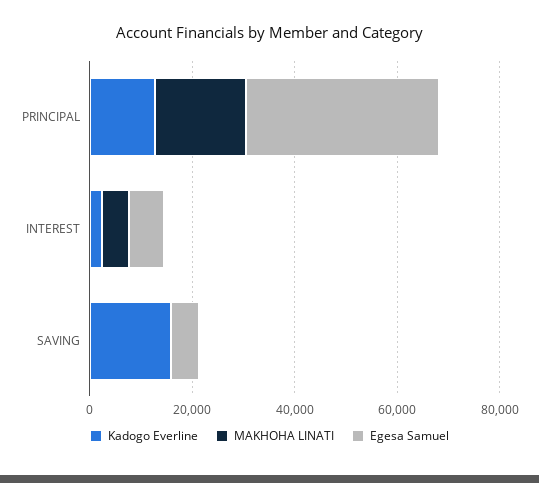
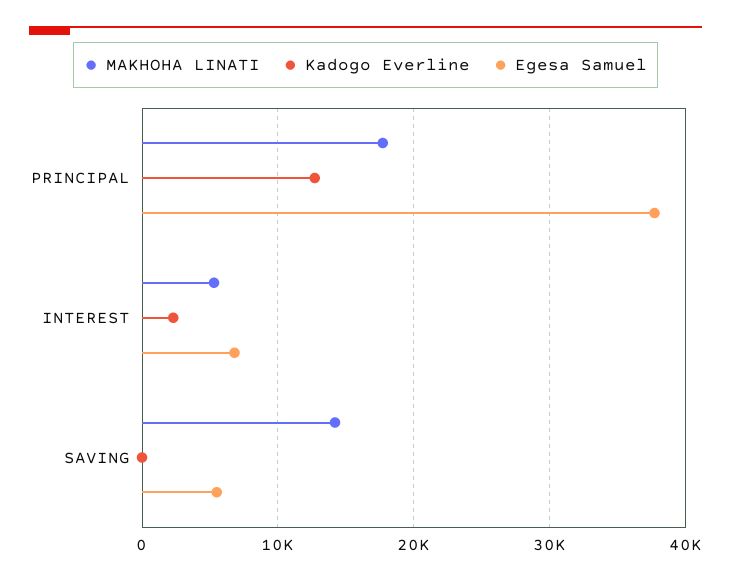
  {
    "Kadogo Everline": {
      "PRINCIPAL": 13000,
      "INTEREST": 2000,
-     "SAVING": 15000
+     "SAVING": 0
    },
    "MAKHOHA LINATI": {
      "PRINCIPAL": 18000,
      "INTEREST": 5000,
-     "SAVING": 0
+     "SAVING": 14000
    },
    "Egesa Samuel": {
      "PRINCIPAL": 38000,
      "INTEREST": 7000,
      "SAVING": 6000
    }
  }

